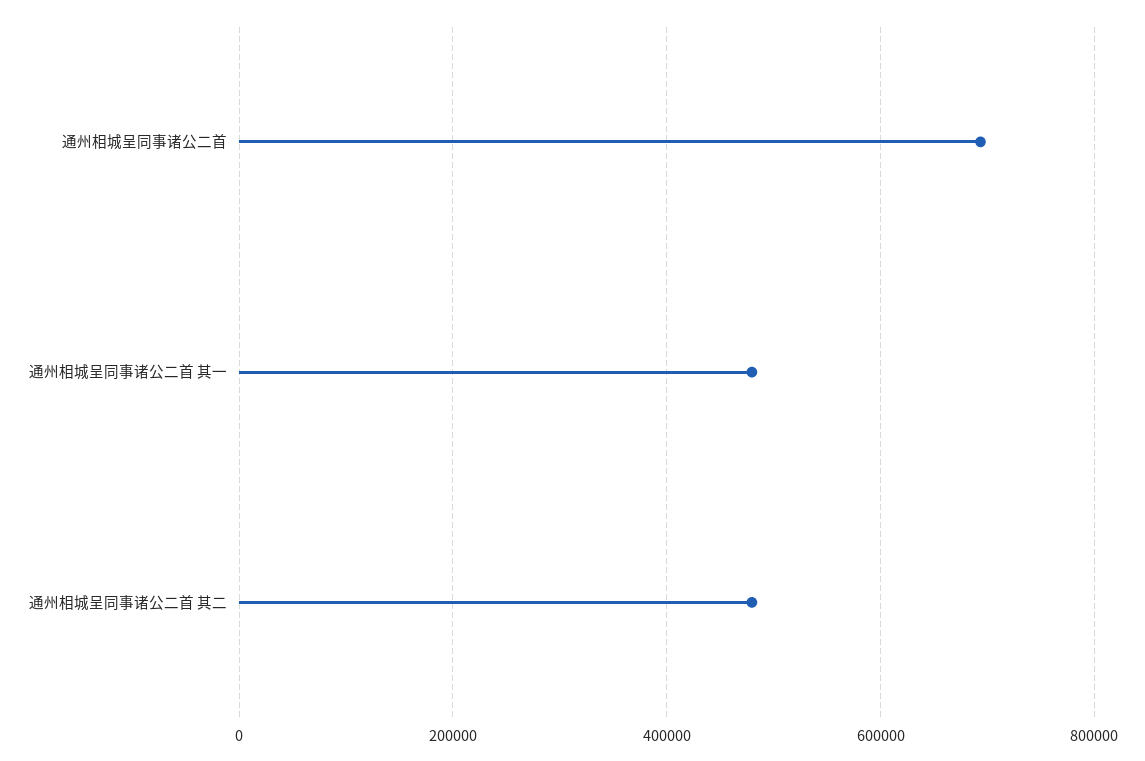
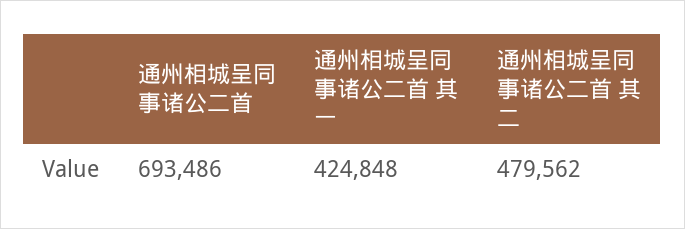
  {
    "通州相城呈同事诸公二首": 693486,
-   "通州相城呈同事诸公二首 其一": 480000,
+   "通州相城呈同事诸公二首 其一": 424848,
    "通州相城呈同事诸公二首 其二": 479562
  }

